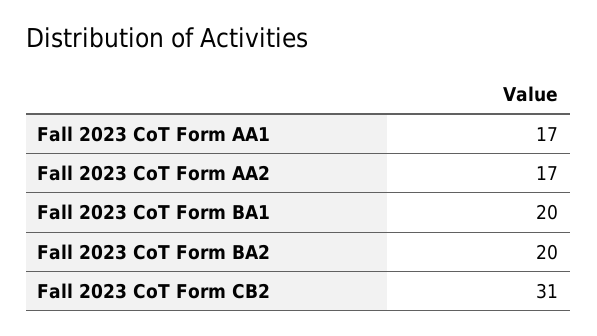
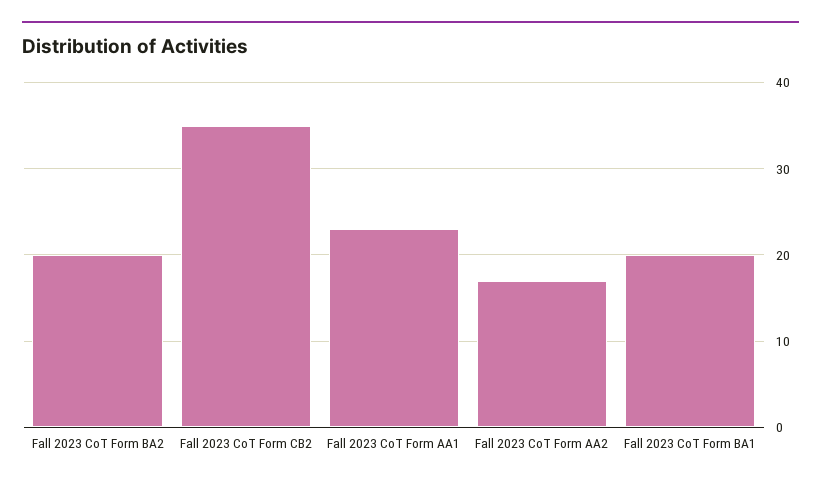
  {
-   "Fall 2023 CoT Form AA1": 17,
+   "Fall 2023 CoT Form AA1": 23,
    "Fall 2023 CoT Form AA2": 17,
    "Fall 2023 CoT Form BA1": 20,
    "Fall 2023 CoT Form BA2": 20,
-   "Fall 2023 CoT Form CB2": 31
+   "Fall 2023 CoT Form CB2": 35
  }

